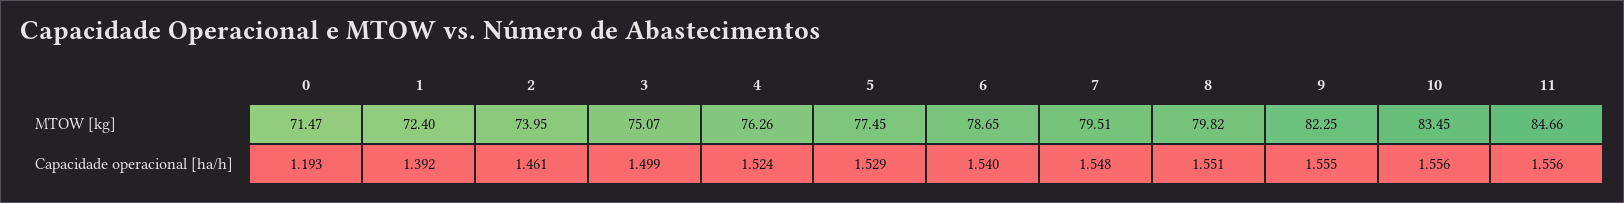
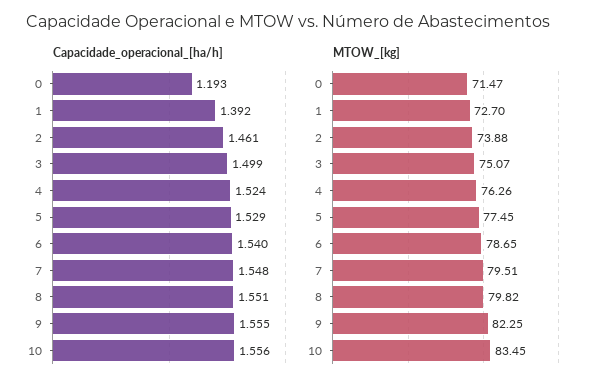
  {
    "MTOW [kg]": {
      "0": 71.47,
-     "1": 72.4,
+     "1": 72.7,
-     "2": 73.95,
+     "2": 73.88,
      "3": 75.07,
      "4": 76.26,
      "5": 77.45,
      "6": 78.65,
      "7": 79.51,
      "8": 79.82,
      "9": 82.25,
-     "10": 83.45,
+     "10": 83.45
-     "11": 84.66
    },
    "Capacidade operacional [ha/h]": {
      "0": 1.193,
      "1": 1.392,
      "2": 1.461,
      "3": 1.499,
      "4": 1.524,
      "5": 1.529,
      "6": 1.54,
      "7": 1.548,
      "8": 1.551,
      "9": 1.555,
-     "10": 1.556,
+     "10": 1.556
-     "11": 1.556
    }
  }

